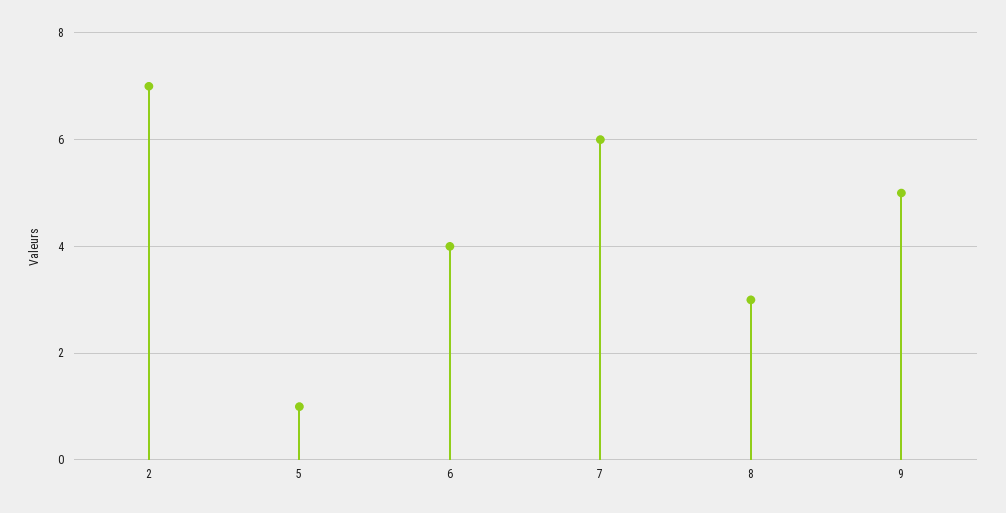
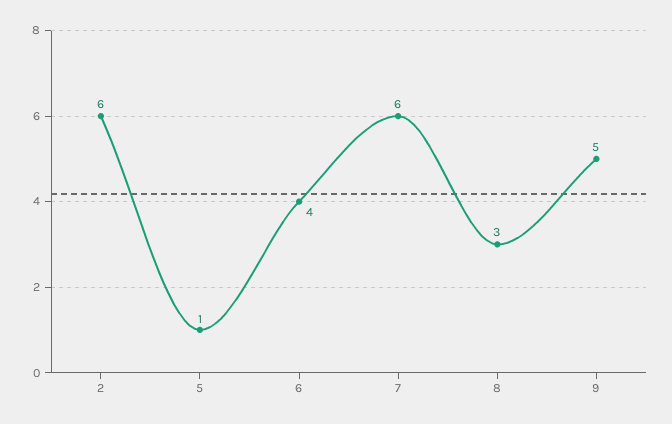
  {
-   "2": 7,
+   "2": 6,
    "5": 1,
    "6": 4,
    "7": 6,
    "8": 3,
    "9": 5
  }

